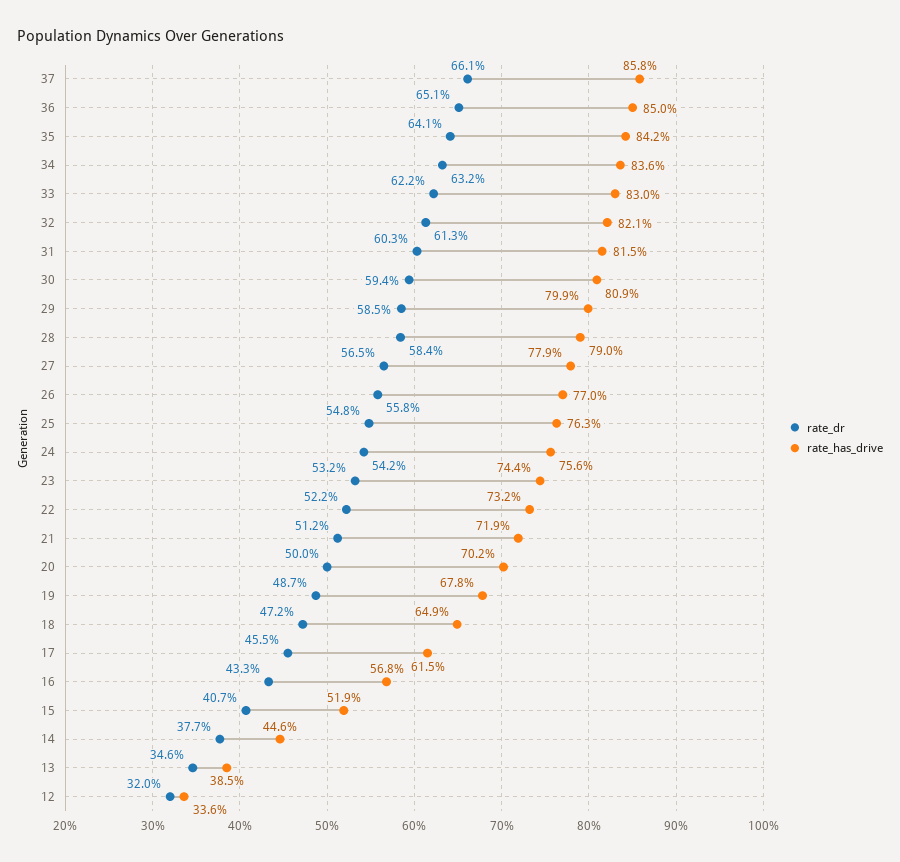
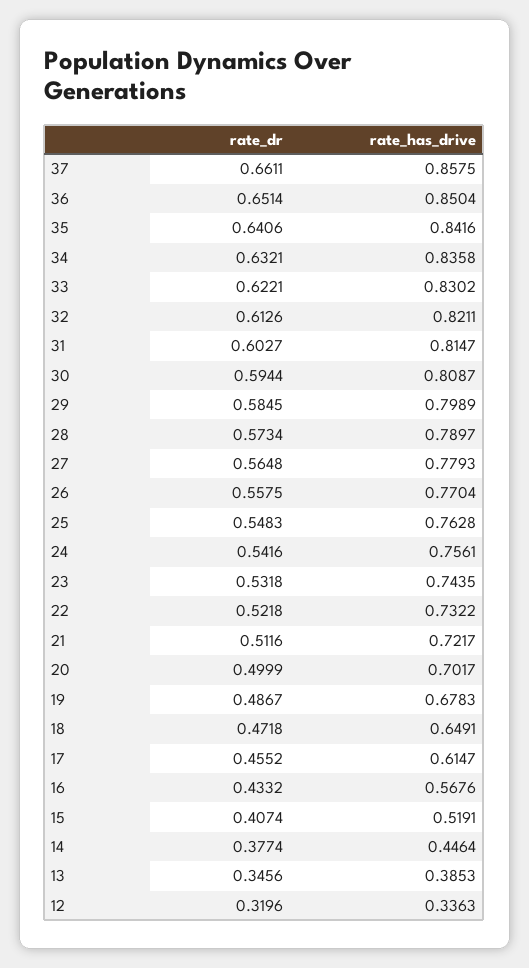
  {
    "rate_dr": {
      "37": 0.6611,
      "36": 0.6514,
      "35": 0.6406,
      "34": 0.6321,
      "33": 0.6221,
      "32": 0.6126,
      "31": 0.6027,
      "30": 0.5944,
      "29": 0.5845,
-     "28": 0.584,
+     "28": 0.5734,
      "27": 0.5648,
      "26": 0.5575,
      "25": 0.5483,
      "24": 0.5416,
      "23": 0.5318,
      "22": 0.5218,
      "21": 0.5116,
      "20": 0.4999,
      "19": 0.4867,
      "18": 0.4718,
      "17": 0.4552,
      "16": 0.4332,
      "15": 0.4074,
      "14": 0.3774,
      "13": 0.3456,
      "12": 0.3196
    },
    "rate_has_drive": {
      "37": 0.8575,
      "36": 0.8504,
      "35": 0.8416,
      "34": 0.8358,
      "33": 0.8302,
      "32": 0.8211,
      "31": 0.8147,
      "30": 0.8087,
      "29": 0.7989,
      "28": 0.7897,
      "27": 0.7793,
      "26": 0.7704,
      "25": 0.7628,
      "24": 0.7561,
      "23": 0.7435,
      "22": 0.7322,
-     "21": 0.719,
+     "21": 0.7217,
      "20": 0.7017,
      "19": 0.6783,
      "18": 0.6491,
      "17": 0.6147,
      "16": 0.5676,
      "15": 0.5191,
      "14": 0.4464,
      "13": 0.3853,
      "12": 0.3363
    }
  }

